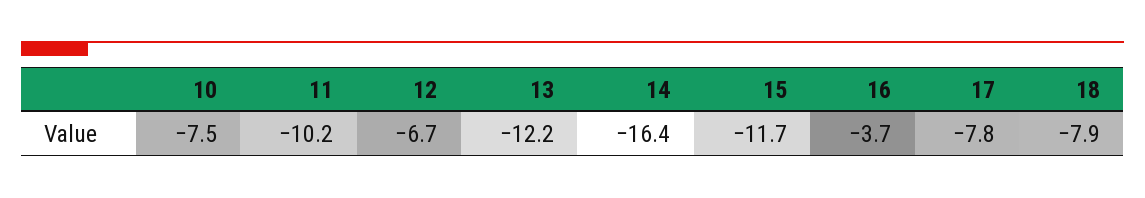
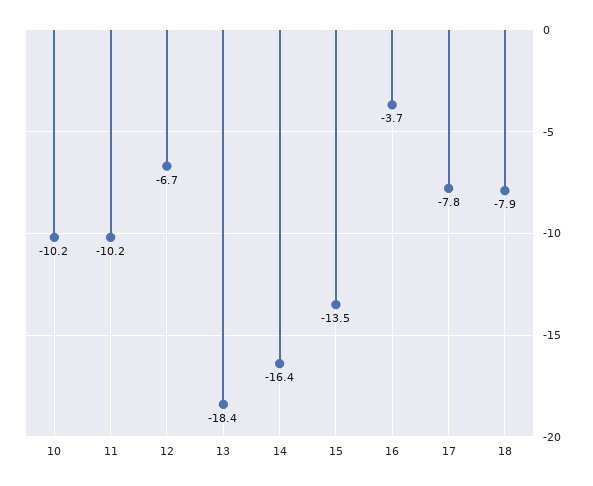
  {
-   "10": -7.5,
+   "10": -10.2,
    "11": -10.2,
    "12": -6.7,
-   "13": -12.2,
+   "13": -18.4,
    "14": -16.4,
-   "15": -11.7,
+   "15": -13.5,
    "16": -3.7,
    "17": -7.8,
    "18": -7.9
  }

